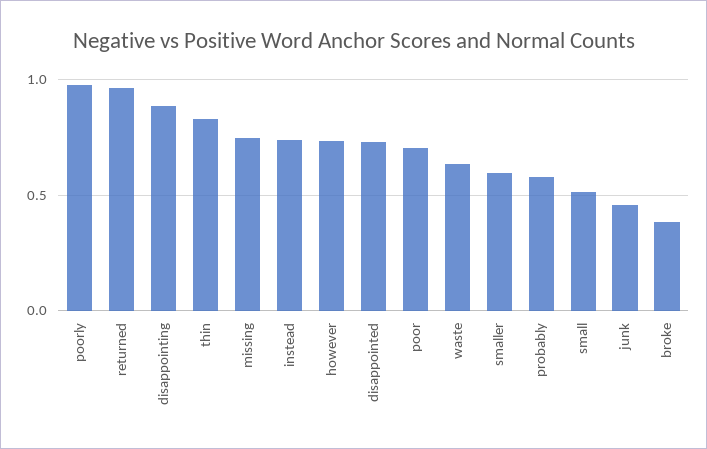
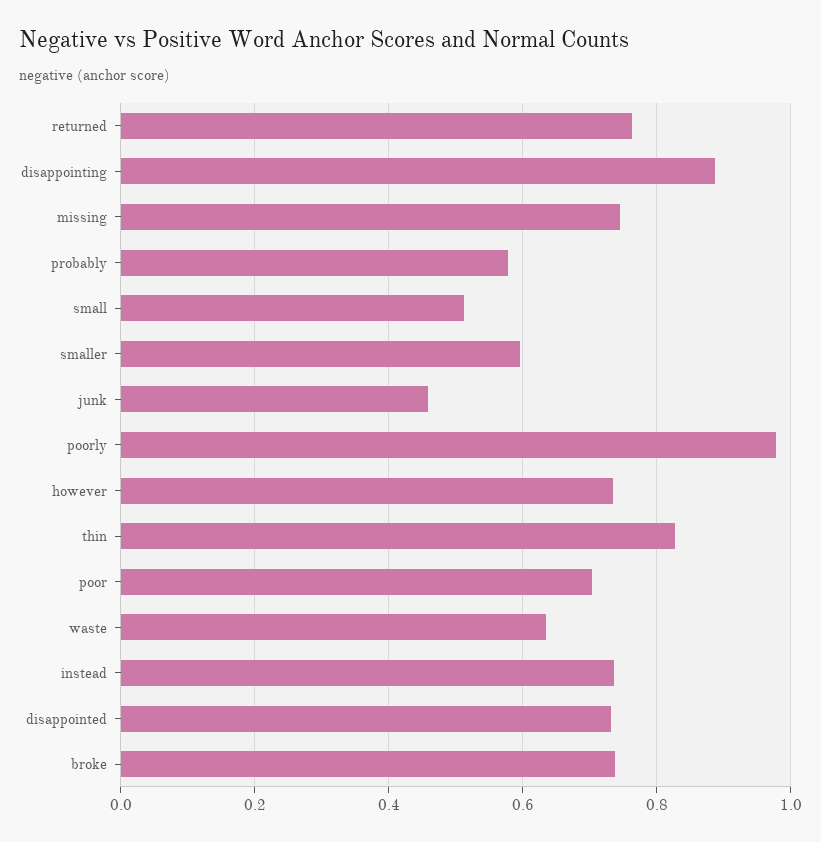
  {
    "poorly": 0.98,
-   "returned": 0.95,
+   "returned": 0.76,
    "disappointing": 0.88,
    "thin": 0.82,
    "missing": 0.74,
    "instead": 0.74,
    "however": 0.74,
    "disappointed": 0.74,
    "poor": 0.7,
    "waste": 0.64,
    "smaller": 0.6,
    "probably": 0.58,
    "small": 0.52,
    "junk": 0.46,
-   "broke": 0.4
+   "broke": 0.74
  }

